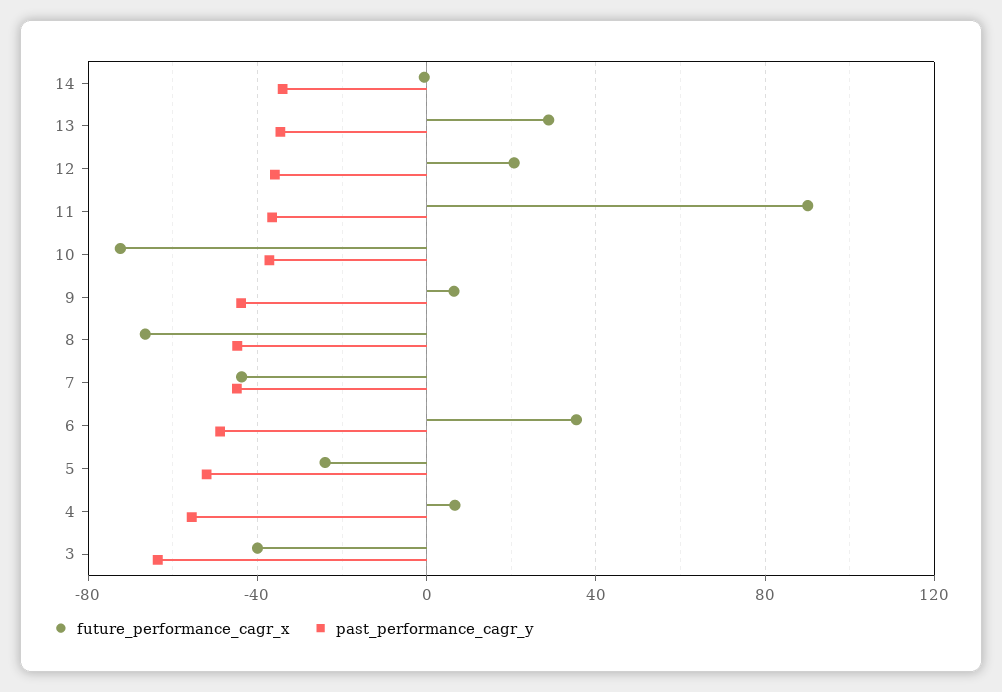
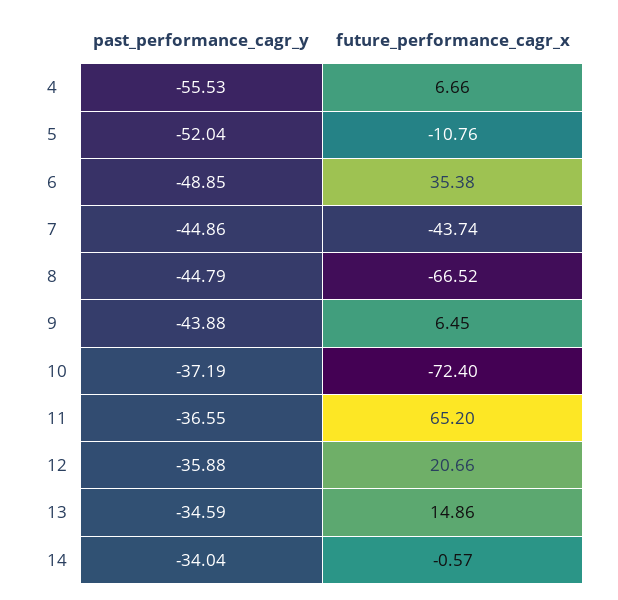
  {
    "future_performance_cagr_x": {
      "14": -0.57,
-     "13": 30,
+     "13": 14.86,
      "12": 20.66,
-     "11": 90,
+     "11": 65.2,
      "10": -72.4,
      "9": 6.45,
      "8": -66.52,
      "7": -43.74,
      "6": 35.38,
-     "5": -25,
+     "5": -10.76,
-     "4": 6.66,
+     "4": 6.66
-     "3": -40
    },
    "past_performance_cagr_y": {
      "14": -34.04,
      "13": -34.59,
      "12": -35.88,
      "11": -36.55,
      "10": -37.19,
      "9": -43.88,
      "8": -44.79,
      "7": -44.86,
      "6": -48.85,
      "5": -52.04,
-     "4": -55.53,
+     "4": -55.53
-     "3": -65
    }
  }

